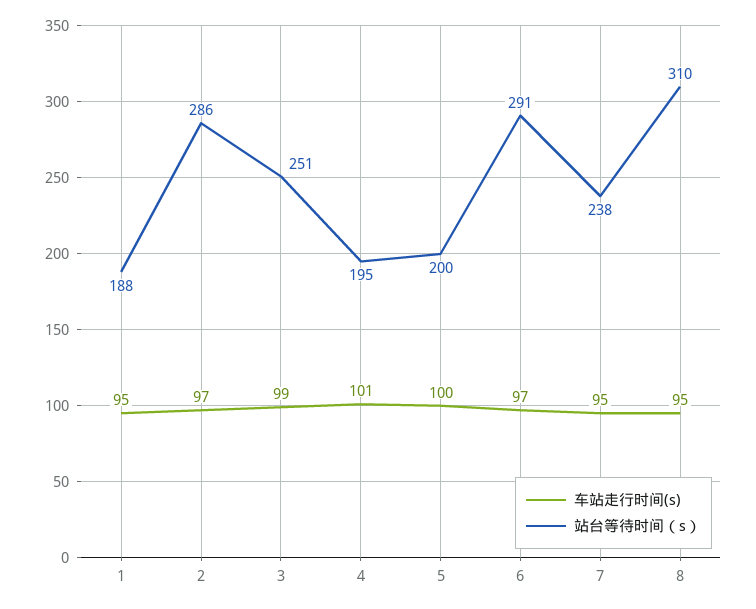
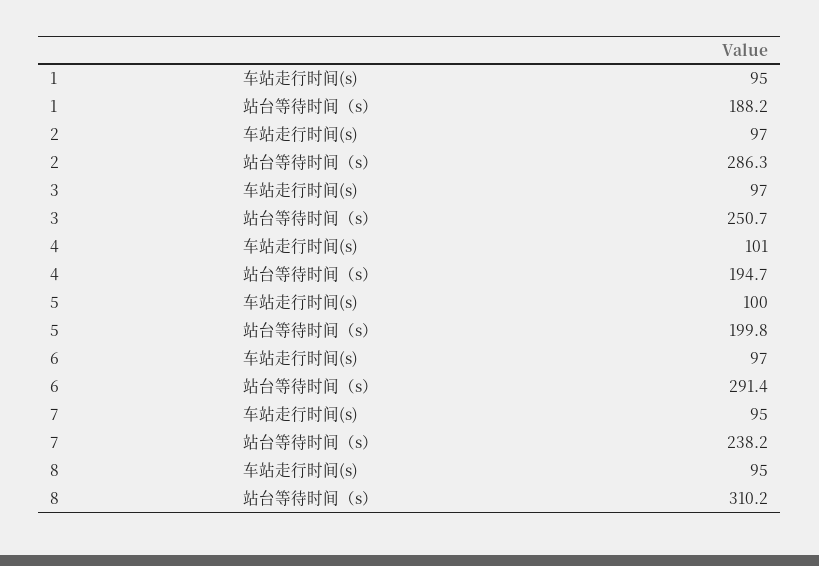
  {
    "车站走行时间(s)": {
      "1": 95,
      "2": 97,
-     "3": 99,
+     "3": 97,
      "4": 101,
      "5": 100,
      "6": 97,
      "7": 95,
      "8": 95
    },
    "站台等待时间（s）": {
      "1": 188.2,
      "2": 286.3,
      "3": 250.7,
      "4": 194.7,
      "5": 199.8,
      "6": 291.4,
      "7": 238.2,
      "8": 310.2
    }
  }

